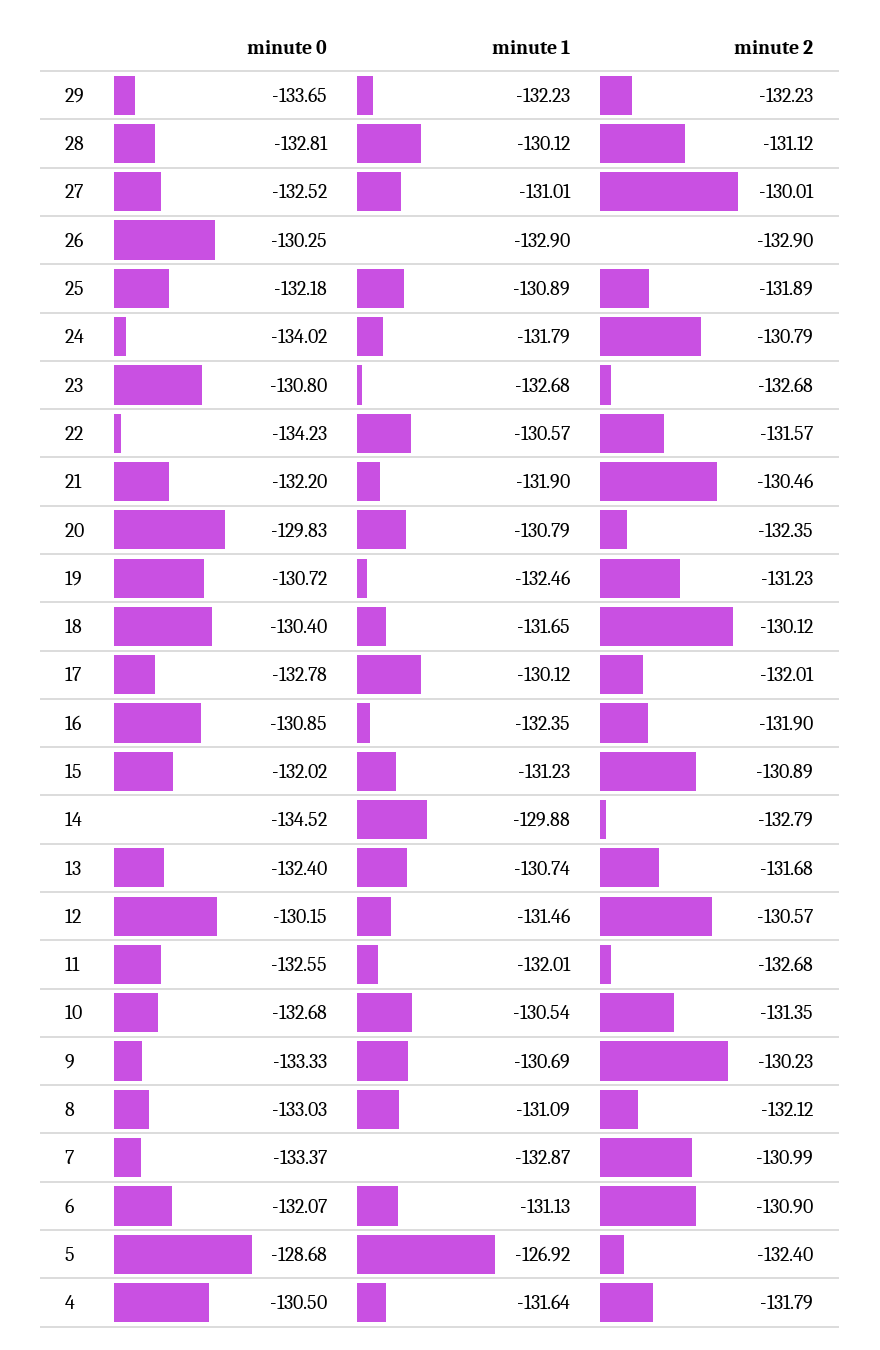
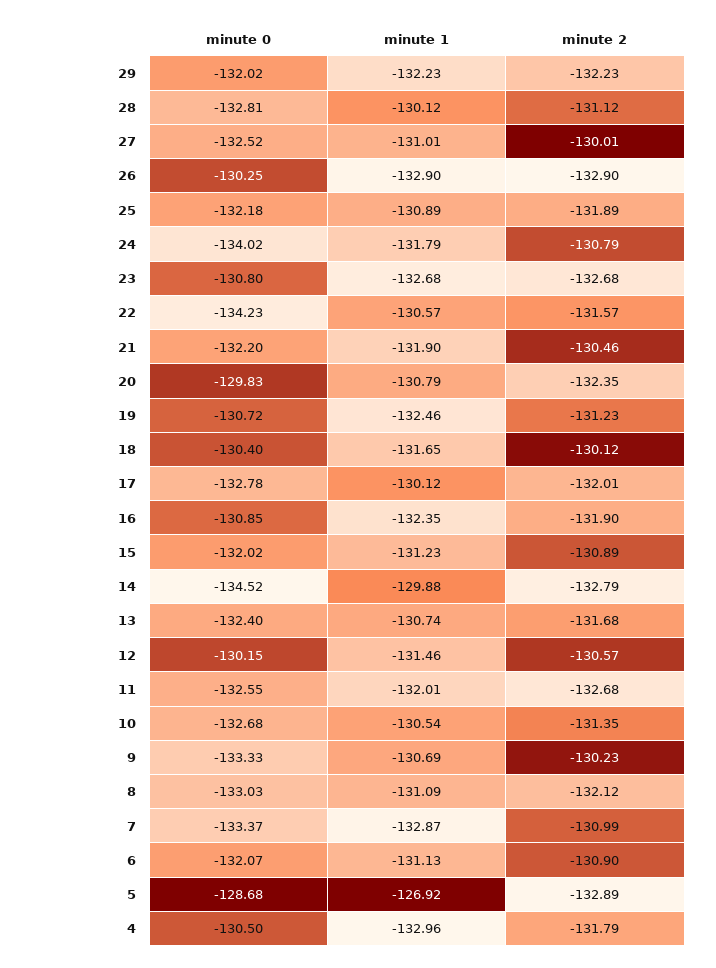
  {
    "minute 0": {
-     "29": -133.65,
+     "29": -132.02,
      "28": -132.81,
      "27": -132.52,
      "26": -130.25,
      "25": -132.18,
      "24": -134.02,
      "23": -130.8,
      "22": -134.23,
      "21": -132.2,
      "20": -129.83,
      "19": -130.72,
      "18": -130.4,
      "17": -132.78,
      "16": -130.85,
      "15": -132.02,
      "14": -134.52,
      "13": -132.4,
      "12": -130.15,
      "11": -132.55,
      "10": -132.68,
      "9": -133.33,
      "8": -133.03,
      "7": -133.37,
      "6": -132.07,
      "5": -128.68,
      "4": -130.5
    },
    "minute 1": {
      "29": -132.23,
      "28": -130.12,
      "27": -131.01,
      "26": -132.9,
      "25": -130.89,
      "24": -131.79,
      "23": -132.68,
      "22": -130.57,
      "21": -131.9,
      "20": -130.79,
      "19": -132.46,
      "18": -131.65,
      "17": -130.12,
      "16": -132.35,
      "15": -131.23,
      "14": -129.88,
      "13": -130.74,
      "12": -131.46,
      "11": -132.01,
      "10": -130.54,
      "9": -130.69,
      "8": -131.09,
      "7": -132.87,
      "6": -131.13,
      "5": -126.92,
-     "4": -131.64
+     "4": -132.96
    },
    "minute 2": {
      "29": -132.23,
      "28": -131.12,
      "27": -130.01,
      "26": -132.9,
      "25": -131.89,
      "24": -130.79,
      "23": -132.68,
      "22": -131.57,
      "21": -130.46,
      "20": -132.35,
      "19": -131.23,
      "18": -130.12,
      "17": -132.01,
      "16": -131.9,
      "15": -130.89,
      "14": -132.79,
      "13": -131.68,
      "12": -130.57,
      "11": -132.68,
      "10": -131.35,
      "9": -130.23,
      "8": -132.12,
      "7": -130.99,
      "6": -130.9,
-     "5": -132.4,
+     "5": -132.89,
      "4": -131.79
    }
  }

